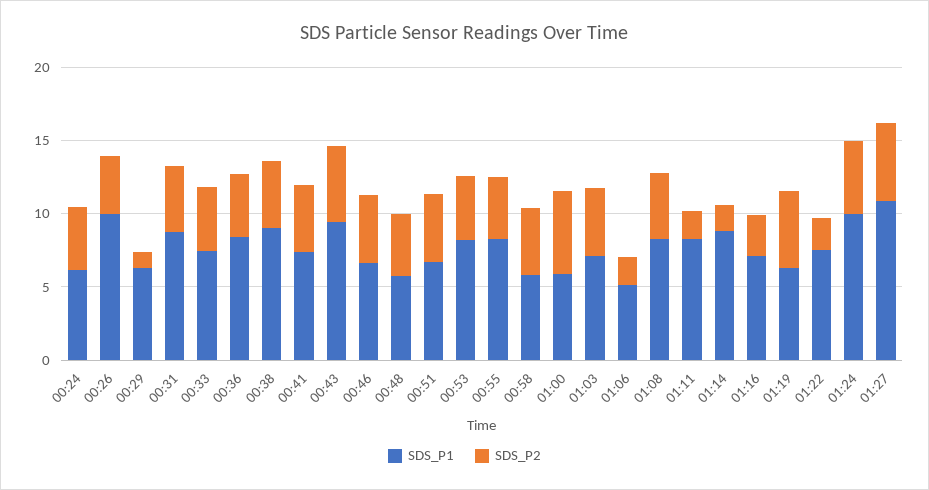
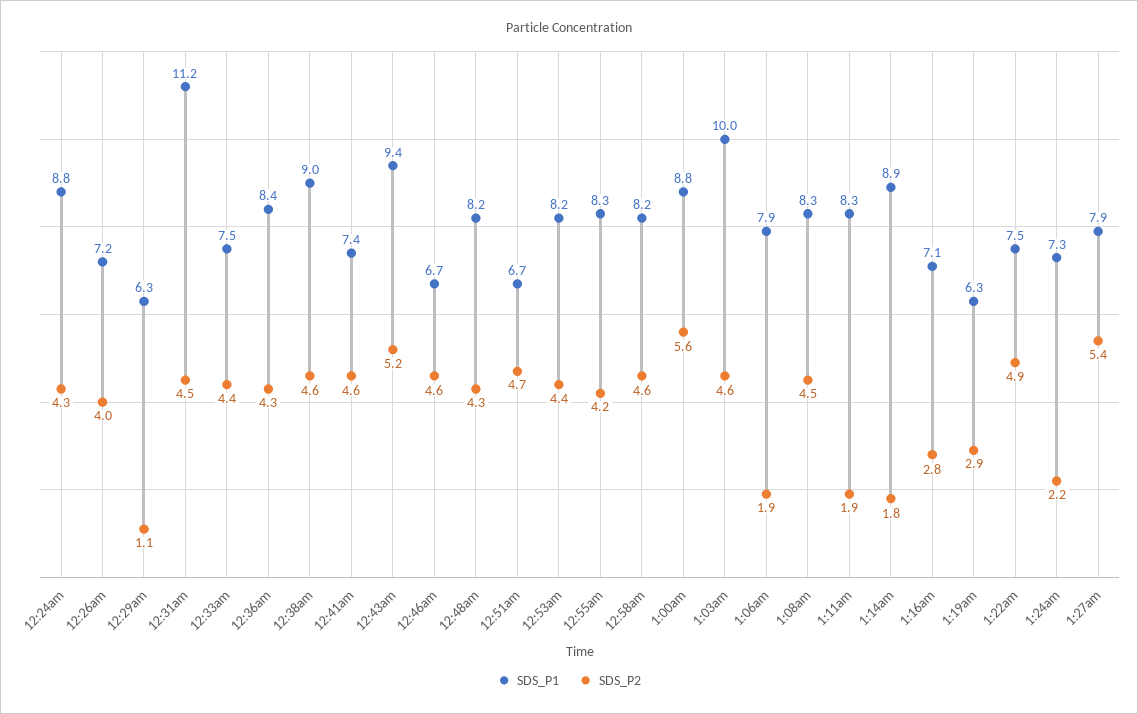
  {
    "SDS_P1": {
-     "00:24": 6,
+     "00:24": 8.8,
-     "00:26": 10,
+     "00:26": 7.2,
      "00:29": 6.3,
-     "00:31": 9,
+     "00:31": 11.2,
      "00:33": 7.5,
      "00:36": 8.4,
      "00:38": 9,
      "00:41": 7.4,
      "00:43": 9.4,
      "00:46": 6.7,
-     "00:48": 6,
+     "00:48": 8.2,
      "00:51": 6.7,
      "00:53": 8.2,
      "00:55": 8.3,
-     "00:58": 6,
+     "00:58": 8.2,
-     "01:00": 6,
+     "01:00": 8.8,
-     "01:03": 7,
+     "01:03": 10,
-     "01:06": 5,
+     "01:06": 7.9,
      "01:08": 8.3,
      "01:11": 8.3,
      "01:14": 8.9,
      "01:16": 7.1,
      "01:19": 6.3,
      "01:22": 7.5,
-     "01:24": 10,
+     "01:24": 7.3,
-     "01:27": 11
+     "01:27": 7.9
    },
    "SDS_P2": {
      "00:24": 4.3,
      "00:26": 4,
      "00:29": 1.1,
      "00:31": 4.5,
      "00:33": 4.4,
      "00:36": 4.3,
      "00:38": 4.6,
      "00:41": 4.6,
      "00:43": 5.2,
      "00:46": 4.6,
      "00:48": 4.3,
      "00:51": 4.7,
      "00:53": 4.4,
      "00:55": 4.2,
      "00:58": 4.6,
      "01:00": 5.6,
      "01:03": 4.6,
      "01:06": 1.9,
      "01:08": 4.5,
      "01:11": 1.9,
      "01:14": 1.8,
      "01:16": 2.8,
-     "01:19": 5,
+     "01:19": 2.9,
-     "01:22": 2,
+     "01:22": 4.9,
-     "01:24": 5,
+     "01:24": 2.2,
      "01:27": 5.4
    }
  }

